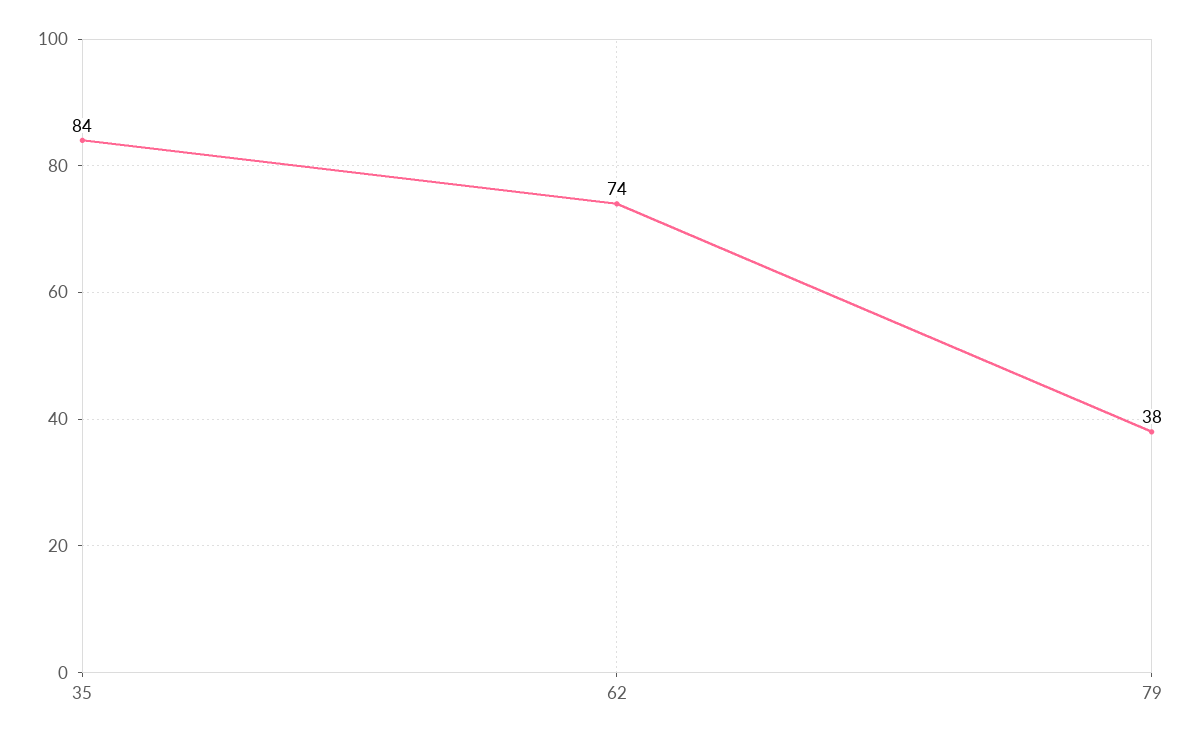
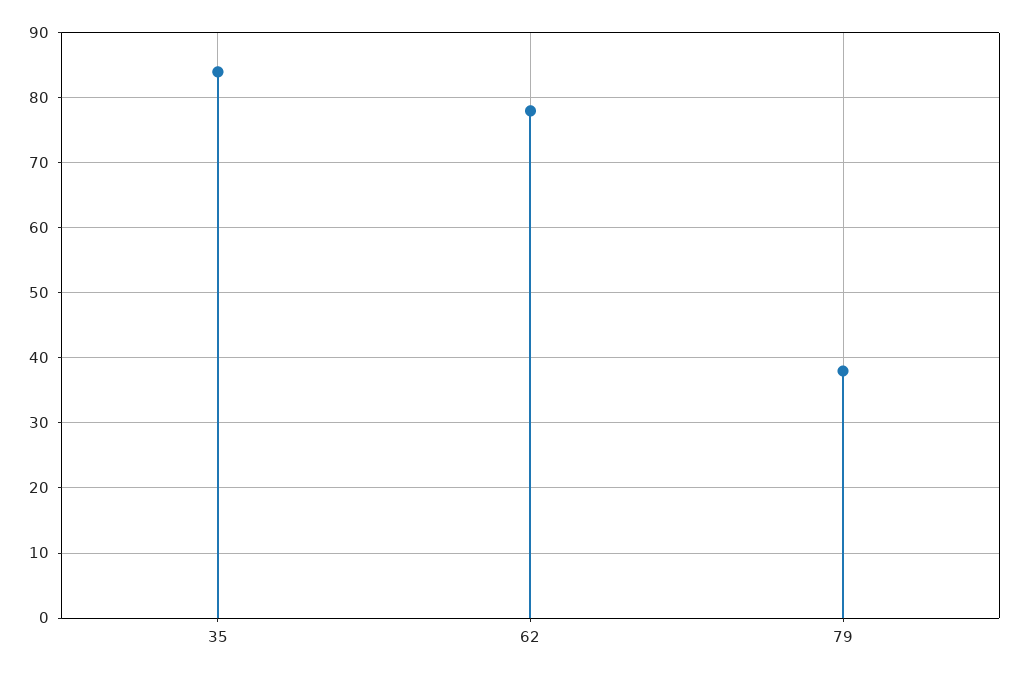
  {
    "35": 84,
-   "62": 74,
+   "62": 78,
    "79": 38
  }

